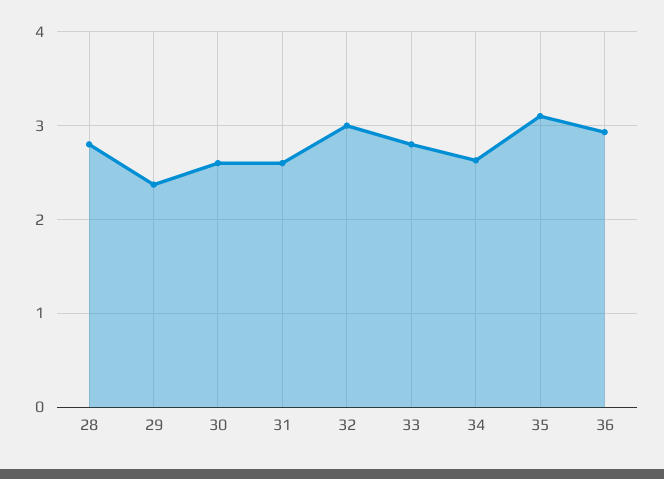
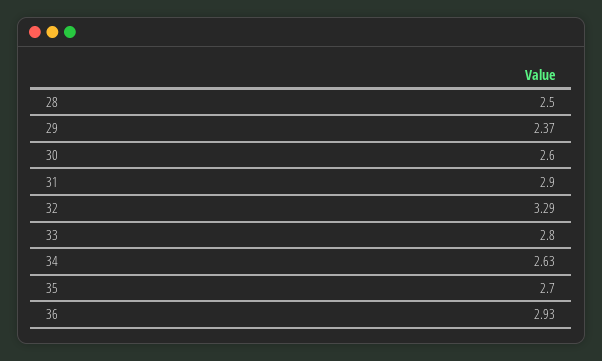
  {
-   "28": 2.8,
+   "28": 2.5,
    "29": 2.37,
    "30": 2.6,
-   "31": 2.6,
+   "31": 2.9,
-   "32": 3,
+   "32": 3.29,
    "33": 2.8,
    "34": 2.63,
-   "35": 3.1,
+   "35": 2.7,
    "36": 2.93
  }

